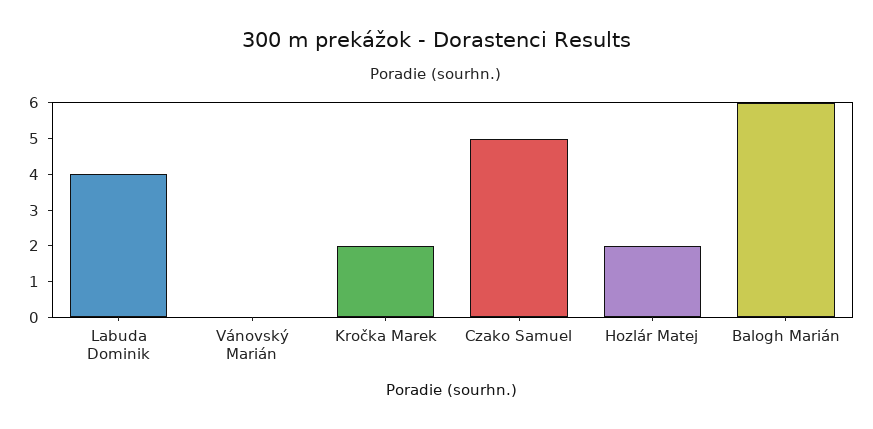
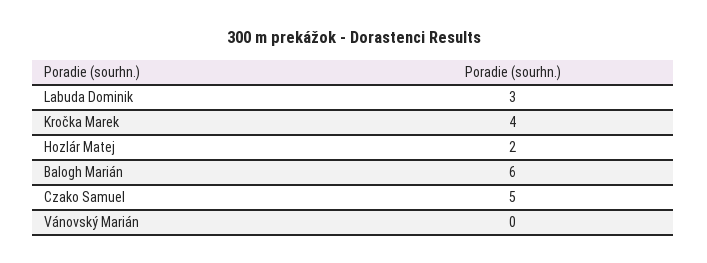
  {
-   "Labuda Dominik": 4,
+   "Labuda Dominik": 3,
    "Vánovský Marián": 0,
-   "Kročka Marek": 2,
+   "Kročka Marek": 4,
    "Czako Samuel": 5,
    "Hozlár Matej": 2,
    "Balogh Marián": 6
  }

